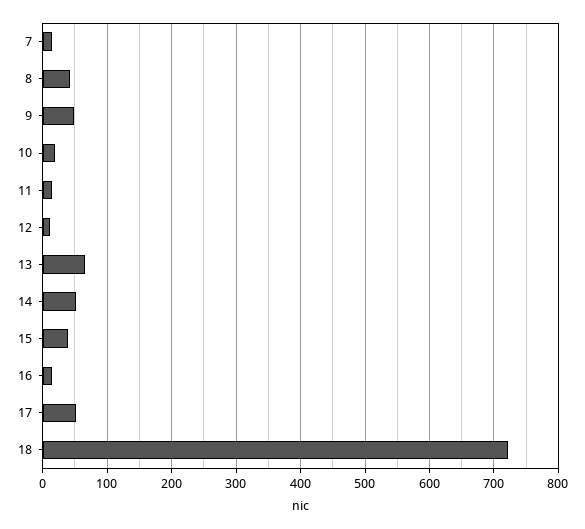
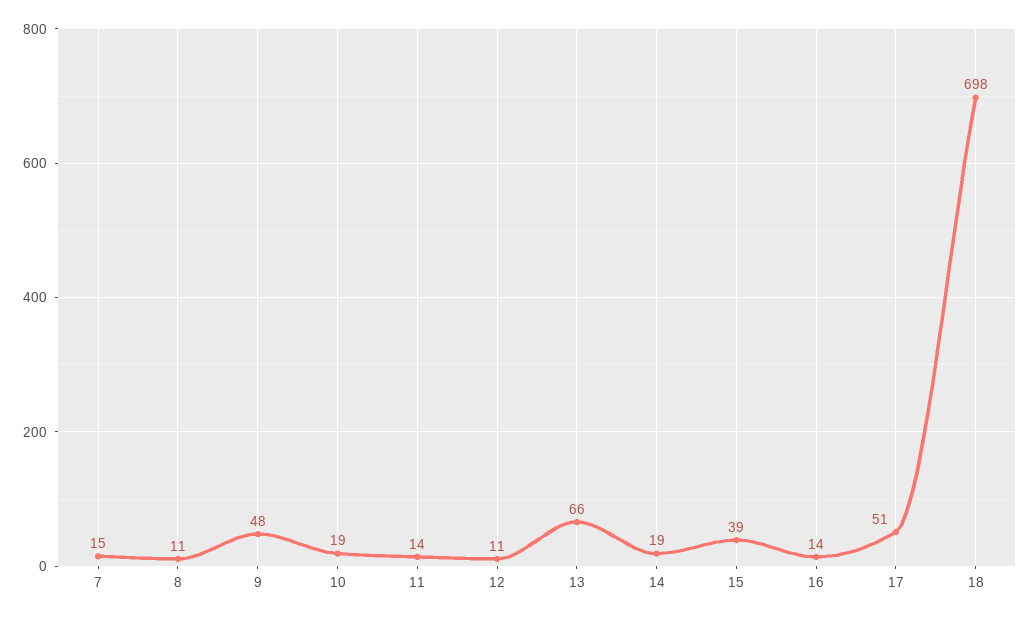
  {
    "7": 15,
-   "8": 40,
+   "8": 11,
    "9": 48,
    "10": 19,
    "11": 14,
    "12": 11,
    "13": 66,
-   "14": 50,
+   "14": 19,
    "15": 39,
    "16": 14,
    "17": 51,
-   "18": 720
+   "18": 698
  }

